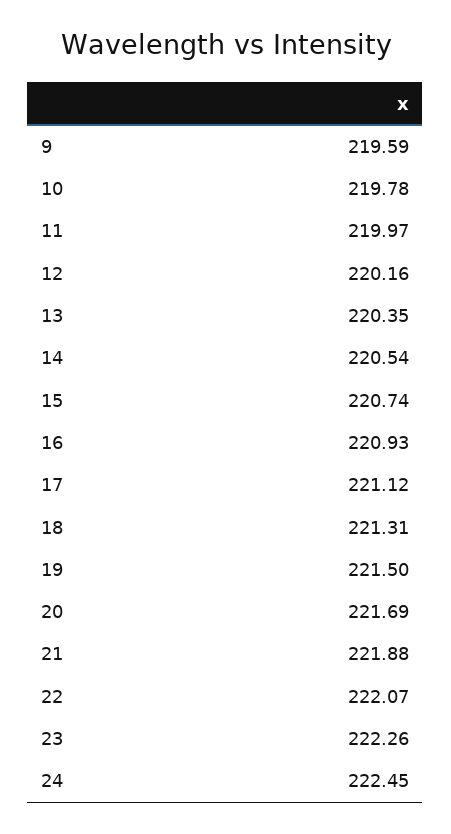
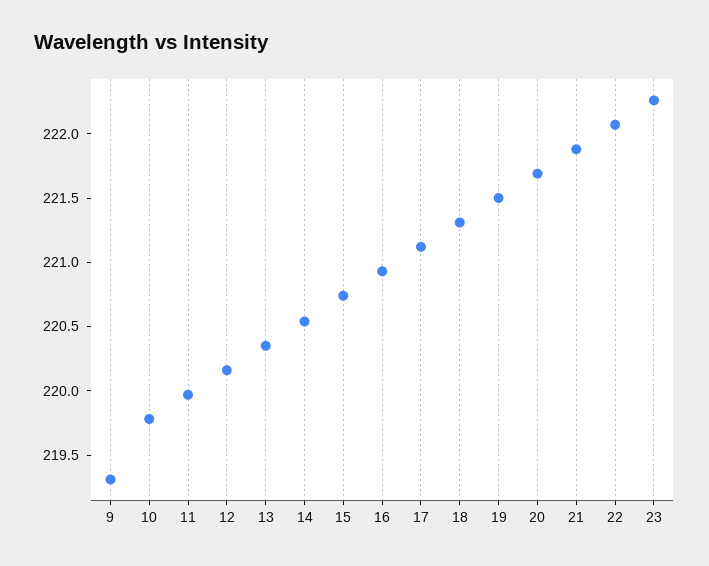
  {
-   "9": 219.59,
+   "9": 219.3,
    "10": 219.78,
    "11": 219.97,
    "12": 220.16,
    "13": 220.35,
    "14": 220.54,
    "15": 220.74,
    "16": 220.93,
    "17": 221.12,
    "18": 221.31,
    "19": 221.5,
    "20": 221.69,
    "21": 221.88,
    "22": 222.07,
-   "23": 222.26,
+   "23": 222.26
-   "24": 222.45
  }

